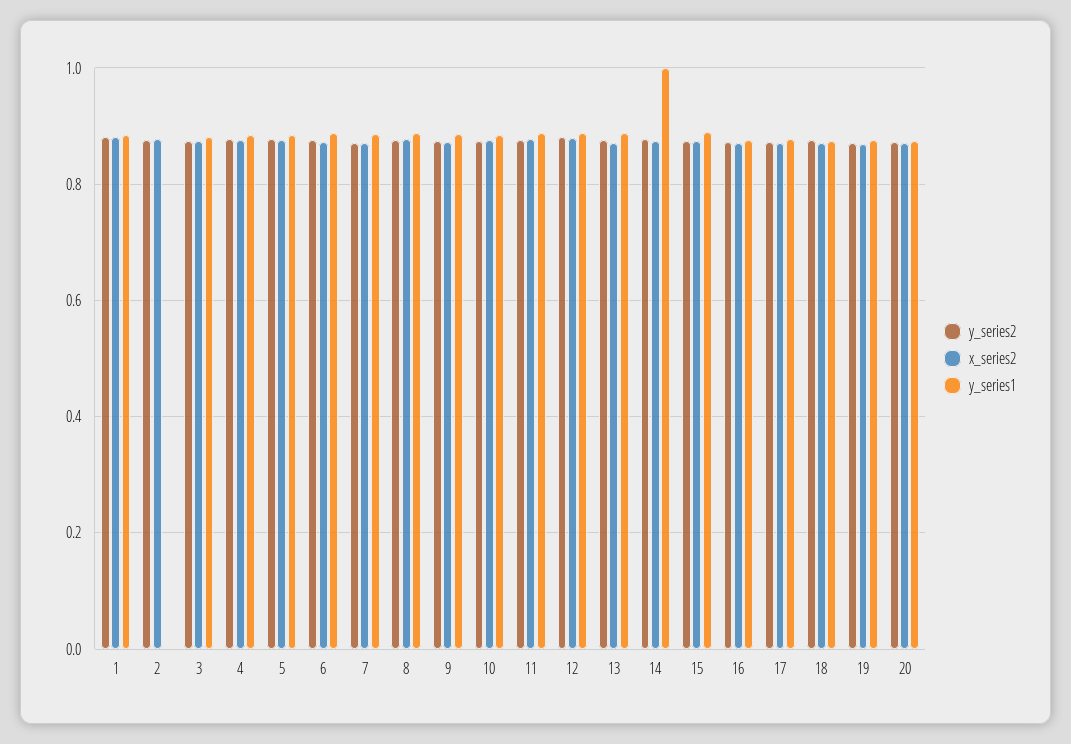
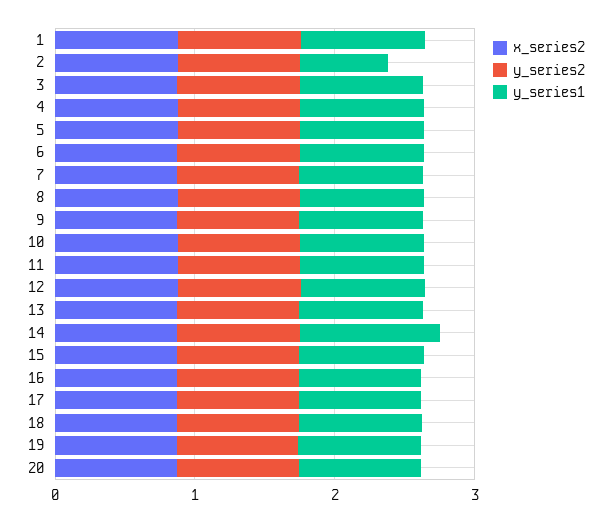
  {
    "y_series2": {
      "1": 0.88,
      "2": 0.88,
      "3": 0.88,
      "4": 0.88,
      "5": 0.88,
      "6": 0.88,
      "7": 0.88,
      "8": 0.88,
      "9": 0.88,
      "10": 0.88,
      "11": 0.88,
      "12": 0.88,
      "13": 0.88,
      "14": 0.88,
      "15": 0.88,
      "16": 0.88,
      "17": 0.88,
      "18": 0.88,
      "19": 0.88,
      "20": 0.88
    },
    "x_series2": {
      "1": 0.88,
      "2": 0.88,
      "3": 0.88,
      "4": 0.88,
      "5": 0.88,
      "6": 0.88,
      "7": 0.88,
      "8": 0.88,
      "9": 0.88,
      "10": 0.88,
      "11": 0.88,
      "12": 0.88,
      "13": 0.88,
      "14": 0.88,
      "15": 0.88,
      "16": 0.88,
      "17": 0.88,
      "18": 0.88,
      "19": 0.86,
      "20": 0.88
    },
    "y_series1": {
      "1": 0.88,
-     "2": 0,
+     "2": 0.6,
      "3": 0.88,
      "4": 0.88,
      "5": 0.88,
      "6": 0.88,
      "7": 0.88,
      "8": 0.88,
      "9": 0.88,
      "10": 0.88,
      "11": 0.88,
      "12": 0.88,
      "13": 0.88,
      "14": 1,
      "15": 0.88,
      "16": 0.88,
      "17": 0.88,
      "18": 0.88,
      "19": 0.88,
      "20": 0.88
    }
  }

